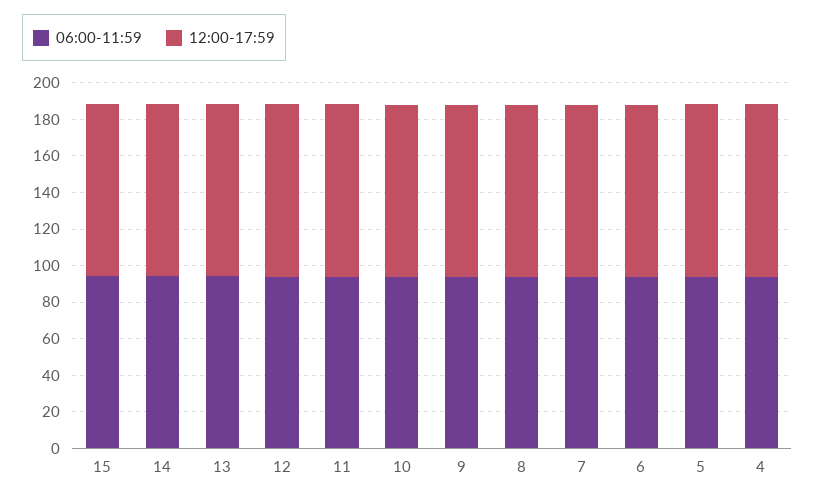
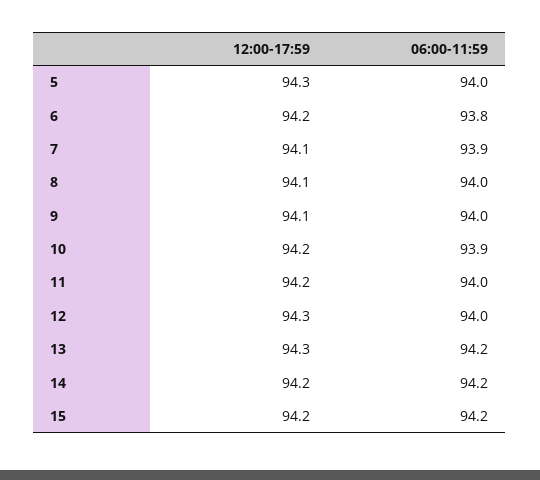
  {
    "06:00-11:59": {
      "15": 94.2,
      "14": 94.2,
      "13": 94.2,
      "12": 94,
      "11": 94,
      "10": 93.9,
      "9": 94,
      "8": 94,
      "7": 93.9,
      "6": 93.8,
-     "5": 94,
+     "5": 94
-     "4": 95
    },
    "12:00-17:59": {
      "15": 94.2,
      "14": 94.2,
      "13": 94.3,
      "12": 94.3,
      "11": 94.2,
      "10": 94.2,
      "9": 94.1,
      "8": 94.1,
      "7": 94.1,
      "6": 94.2,
-     "5": 94.3,
+     "5": 94.3
-     "4": 95
    }
  }

